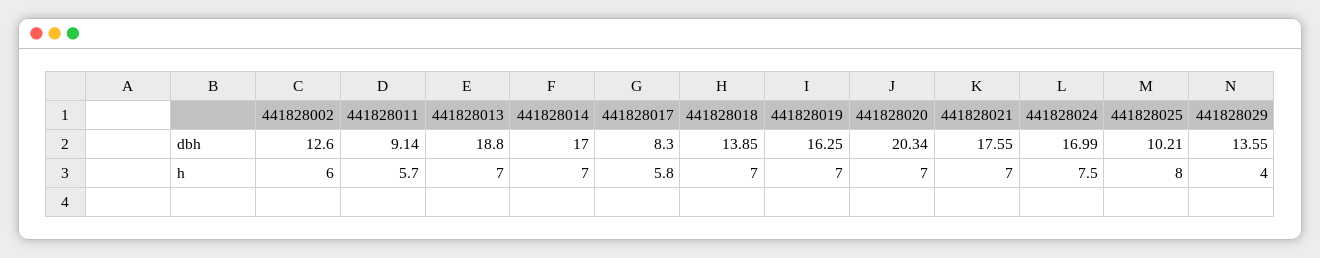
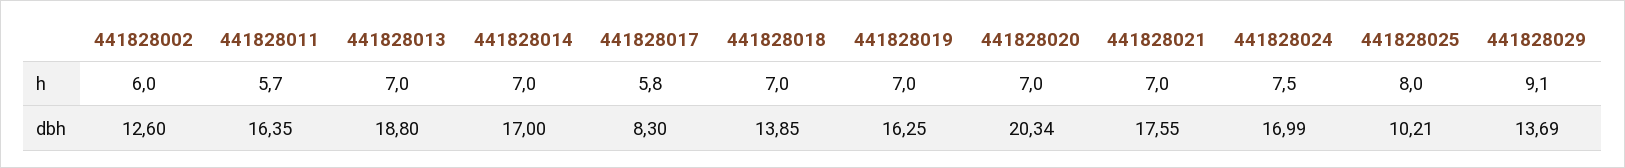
  {
    "441828002": {
      "dbh": 12.6,
      "h": 6
    },
    "441828011": {
-     "dbh": 9.14,
+     "dbh": 16.35,
      "h": 5.7
    },
    "441828013": {
      "dbh": 18.8,
      "h": 7
    },
    "441828014": {
      "dbh": 17,
      "h": 7
    },
    "441828017": {
      "dbh": 8.3,
      "h": 5.8
    },
    "441828018": {
      "dbh": 13.85,
      "h": 7
    },
    "441828019": {
      "dbh": 16.25,
      "h": 7
    },
    "441828020": {
      "dbh": 20.34,
      "h": 7
    },
    "441828021": {
      "dbh": 17.55,
      "h": 7
    },
    "441828024": {
      "dbh": 16.99,
      "h": 7.5
    },
    "441828025": {
      "dbh": 10.21,
      "h": 8
    },
    "441828029": {
-     "dbh": 13.55,
+     "dbh": 13.69,
-     "h": 4
+     "h": 9.1
    }
  }

